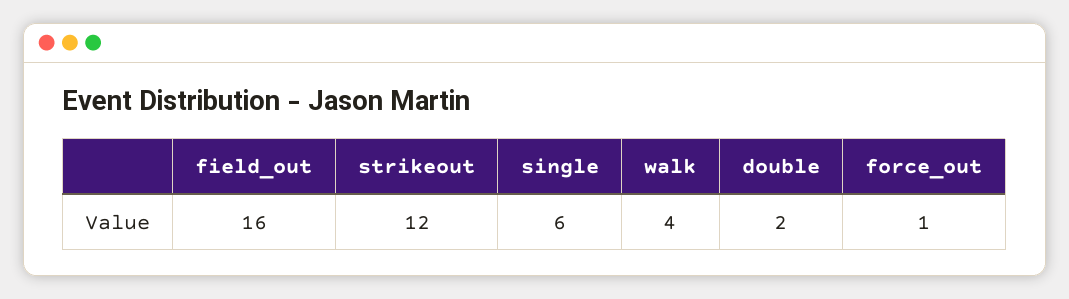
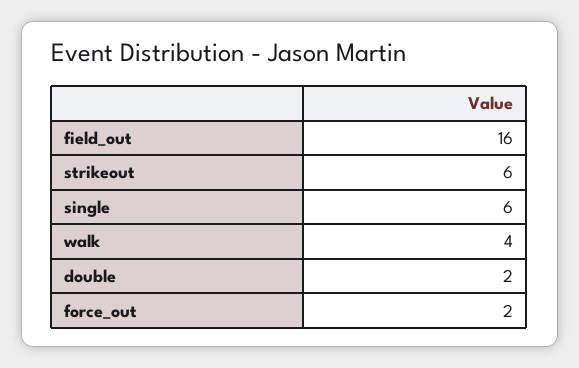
  {
    "field_out": 16,
-   "strikeout": 12,
+   "strikeout": 6,
    "single": 6,
    "walk": 4,
    "double": 2,
-   "force_out": 1
+   "force_out": 2
  }

